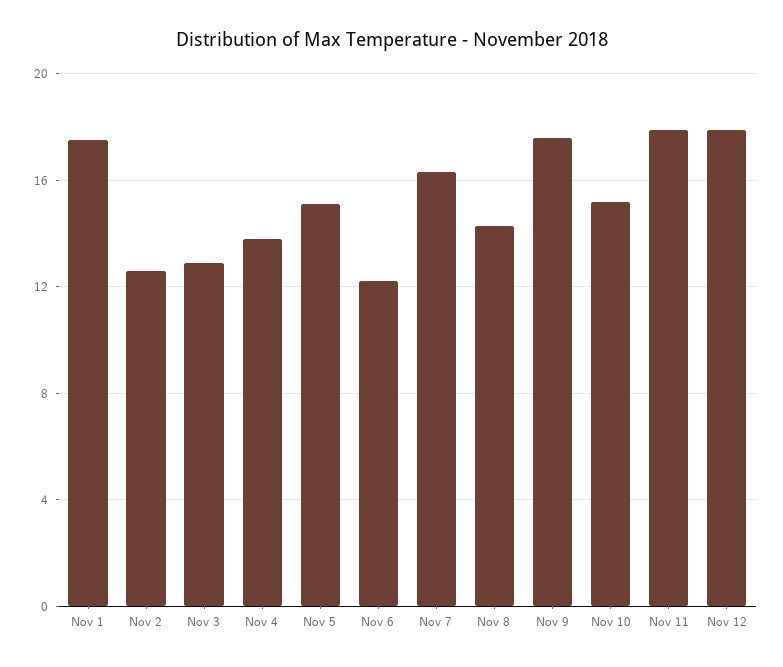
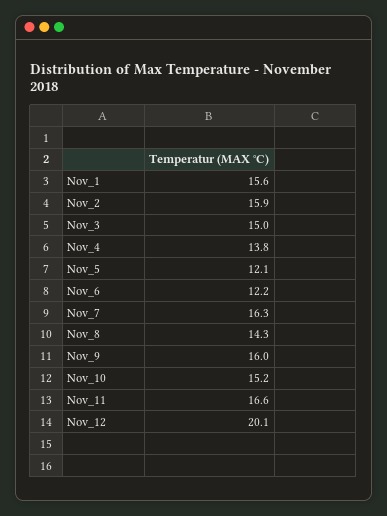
  {
-   "Nov 1": 17.5,
+   "Nov 1": 15.6,
-   "Nov 2": 12.5,
+   "Nov 2": 15.9,
-   "Nov 3": 13,
+   "Nov 3": 15,
    "Nov 4": 13.8,
-   "Nov 5": 15,
+   "Nov 5": 12.1,
    "Nov 6": 12.2,
    "Nov 7": 16.3,
    "Nov 8": 14.3,
-   "Nov 9": 17.5,
+   "Nov 9": 16,
    "Nov 10": 15.2,
-   "Nov 11": 18,
+   "Nov 11": 16.6,
-   "Nov 12": 18
+   "Nov 12": 20.1
  }

